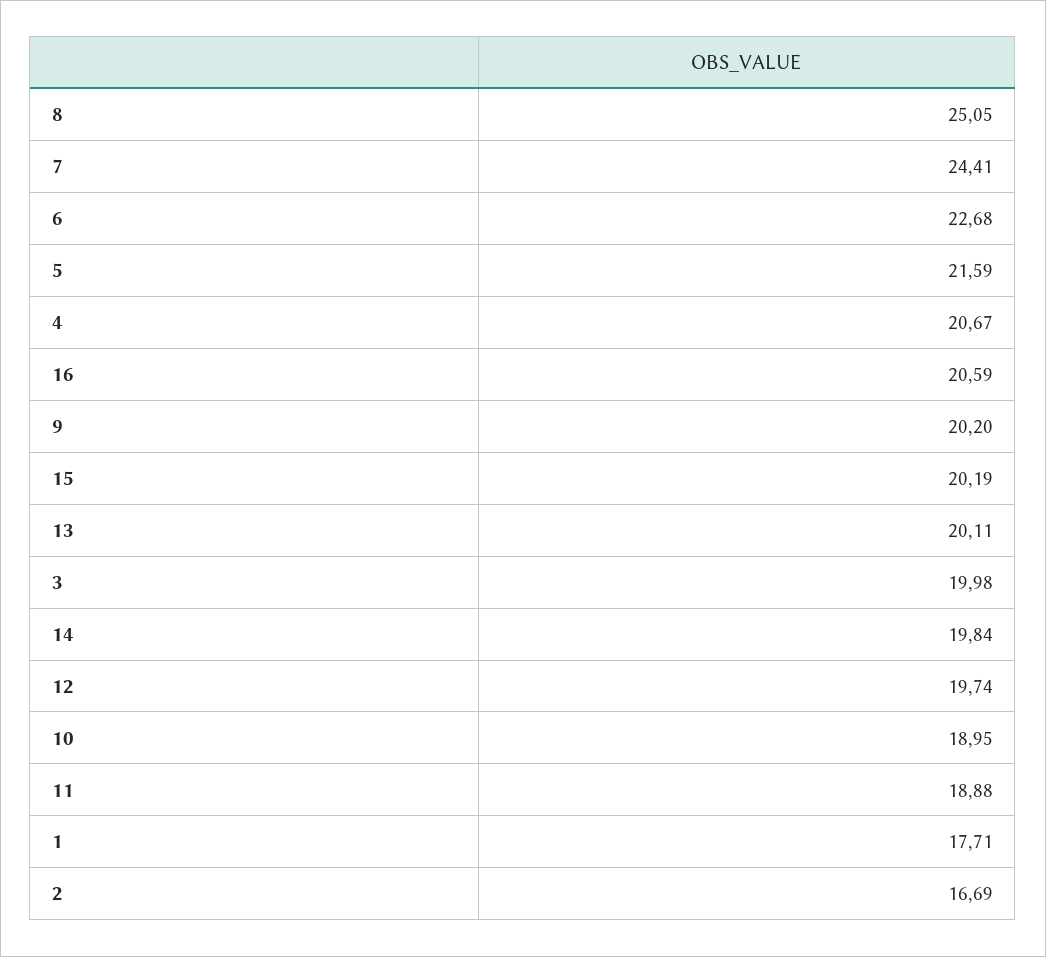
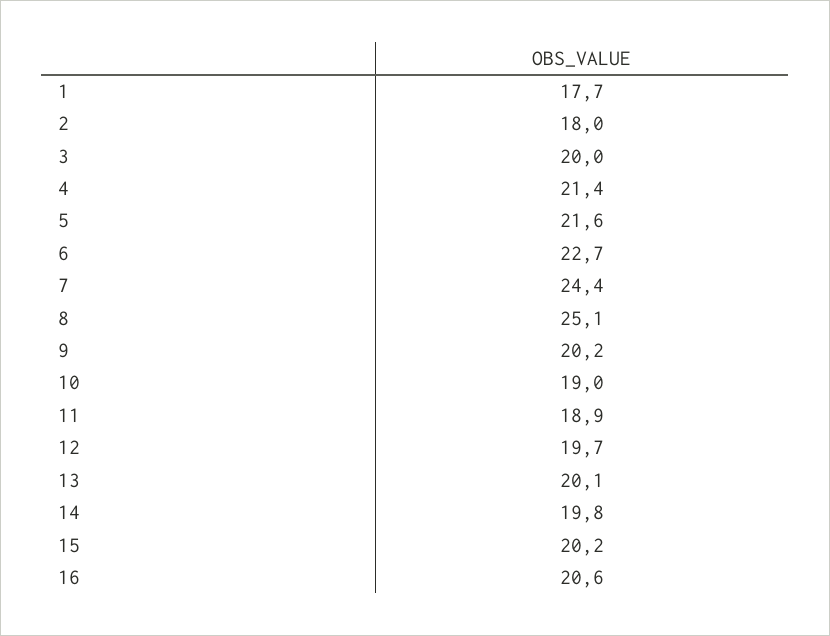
  {
    "8": 25.05,
    "7": 24.41,
    "6": 22.68,
    "5": 21.59,
-   "4": 20.67,
+   "4": 21.4,
    "16": 20.59,
    "9": 20.2,
    "15": 20.19,
    "13": 20.11,
    "3": 19.98,
    "14": 19.84,
    "12": 19.74,
    "10": 18.95,
    "11": 18.88,
    "1": 17.71,
-   "2": 16.69
+   "2": 18
  }

